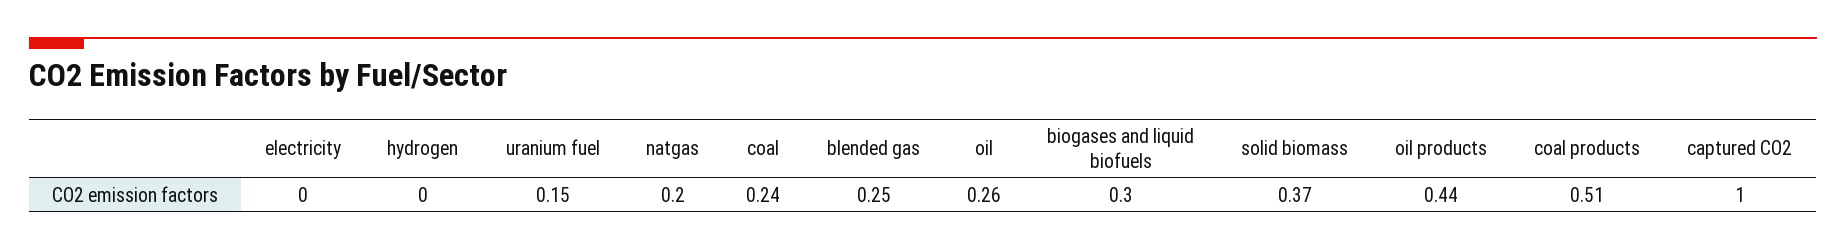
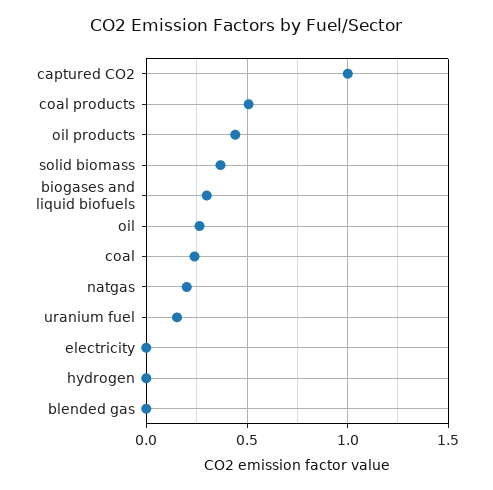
  {
    "electricity": 0,
    "hydrogen": 0,
    "uranium fuel": 0.15,
    "natgas": 0.2,
    "coal": 0.24,
-   "blended gas": 0.25,
+   "blended gas": 0,
    "oil": 0.26,
    "biogases and liquid biofuels": 0.3,
    "solid biomass": 0.37,
    "oil products": 0.44,
    "coal products": 0.51,
    "captured CO2": 1
  }

